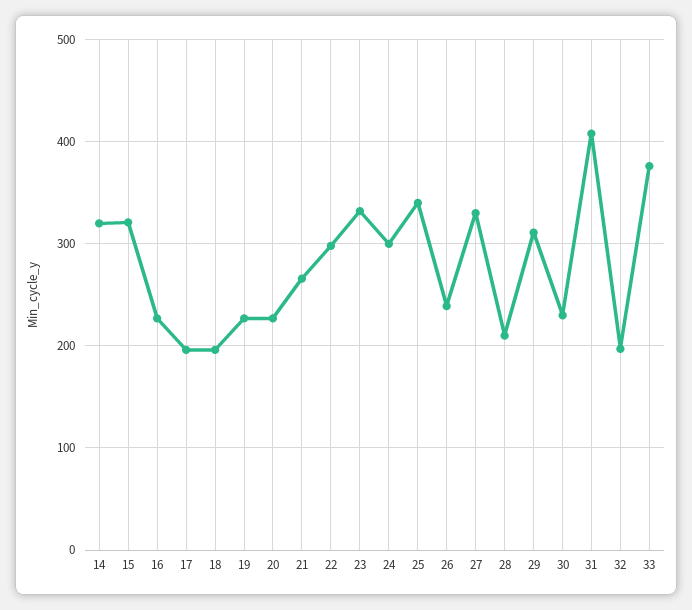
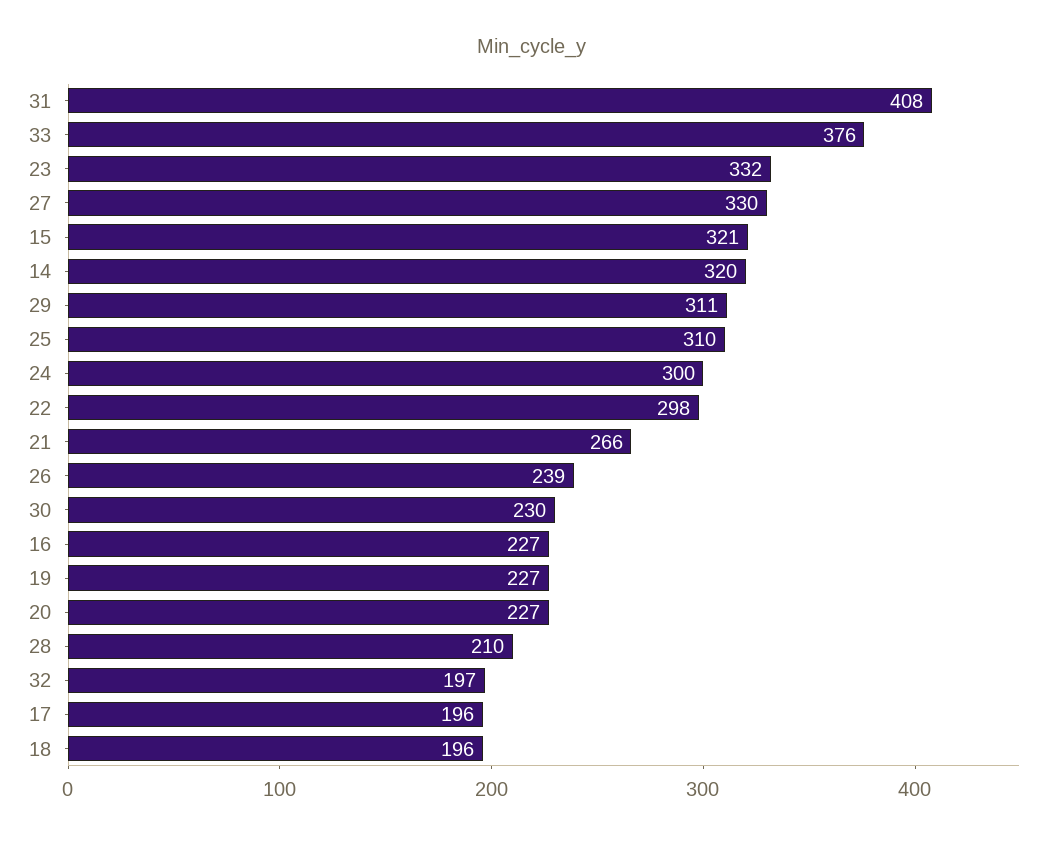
  {
    "14": 320,
    "15": 321,
    "16": 227,
    "17": 196,
    "18": 196,
    "19": 227,
    "20": 227,
    "21": 266,
    "22": 298,
    "23": 332,
    "24": 300,
-   "25": 340,
+   "25": 310,
    "26": 239,
    "27": 330,
    "28": 210,
    "29": 311,
    "30": 230,
    "31": 408,
    "32": 197,
    "33": 376
  }

